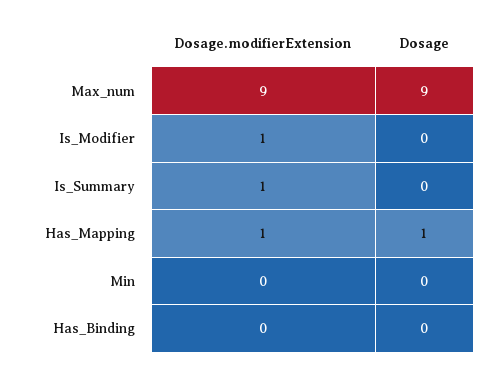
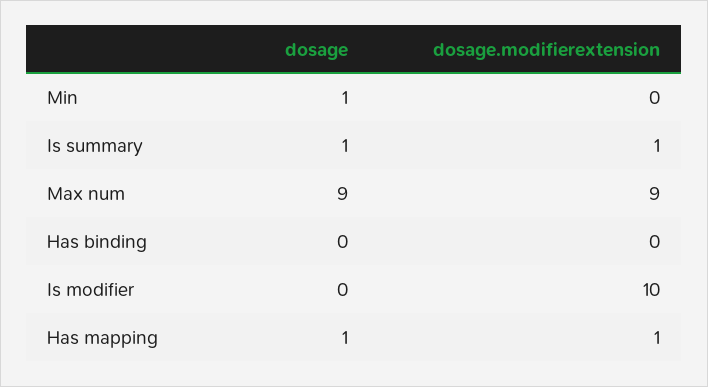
  {
    "Dosage.modifierExtension": {
      "Max_num": 9,
-     "Is_Modifier": 1,
+     "Is_Modifier": 10,
      "Is_Summary": 1,
      "Has_Mapping": 1,
      "Min": 0,
      "Has_Binding": 0
    },
    "Dosage": {
      "Max_num": 9,
      "Is_Modifier": 0,
-     "Is_Summary": 0,
+     "Is_Summary": 1,
      "Has_Mapping": 1,
-     "Min": 0,
+     "Min": 1,
      "Has_Binding": 0
    }
  }

